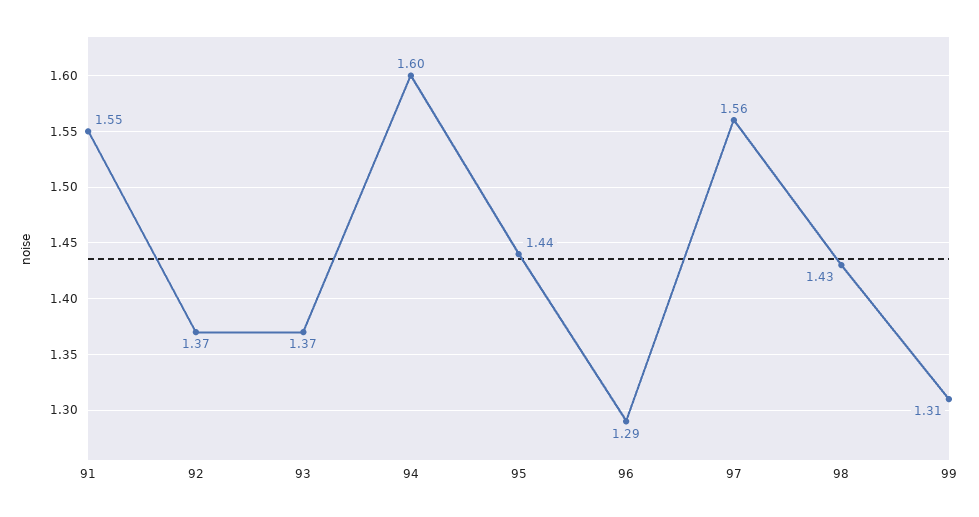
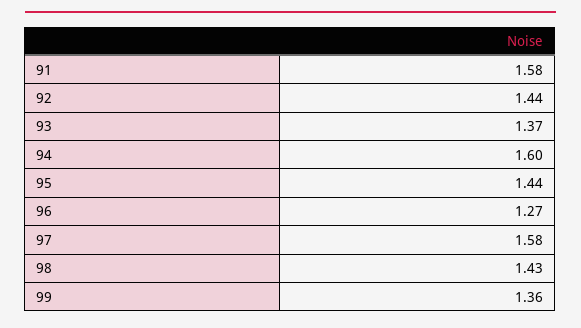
  {
-   "91": 1.55,
+   "91": 1.58,
-   "92": 1.37,
+   "92": 1.44,
    "93": 1.37,
    "94": 1.6,
    "95": 1.44,
-   "96": 1.29,
+   "96": 1.27,
-   "97": 1.56,
+   "97": 1.58,
    "98": 1.43,
-   "99": 1.31
+   "99": 1.36
  }

